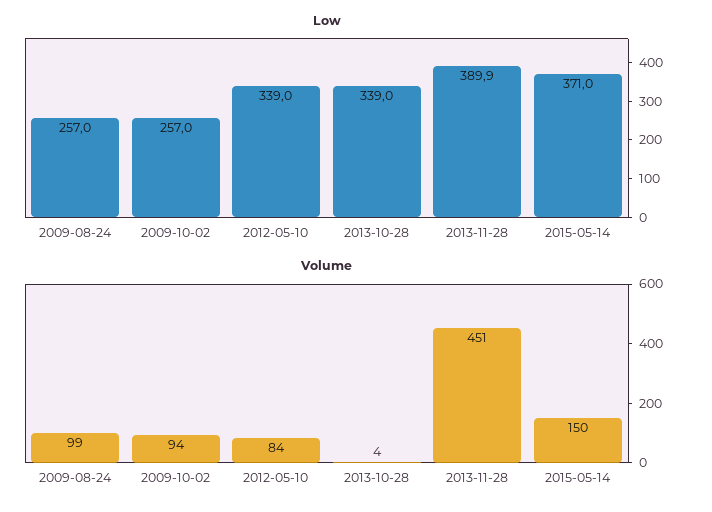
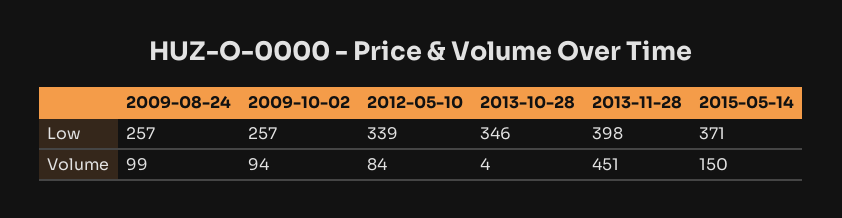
  {
    "Low": {
      "2009-08-24": 257,
      "2009-10-02": 257,
      "2012-05-10": 339,
-     "2013-10-28": 339,
+     "2013-10-28": 346,
-     "2013-11-28": 389.9,
+     "2013-11-28": 398,
      "2015-05-14": 371
    },
    "Volume": {
      "2009-08-24": 99,
      "2009-10-02": 94,
      "2012-05-10": 84,
      "2013-10-28": 4,
      "2013-11-28": 451,
      "2015-05-14": 150
    }
  }

